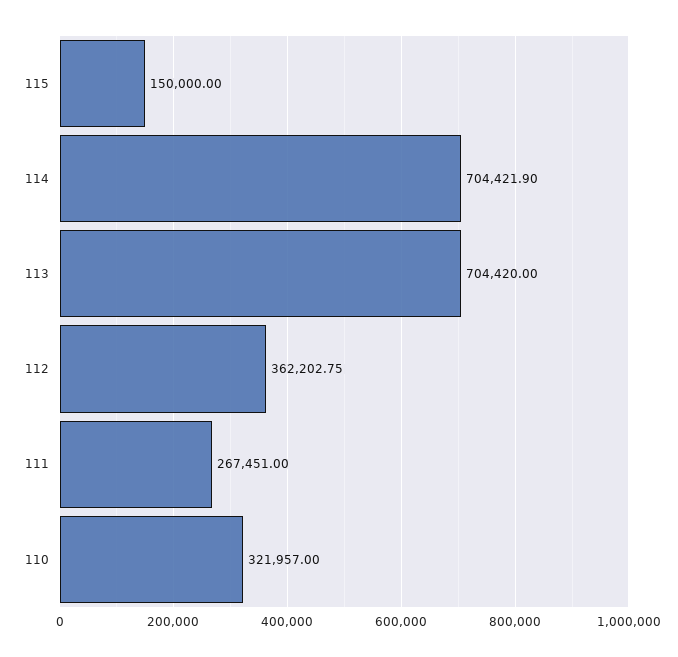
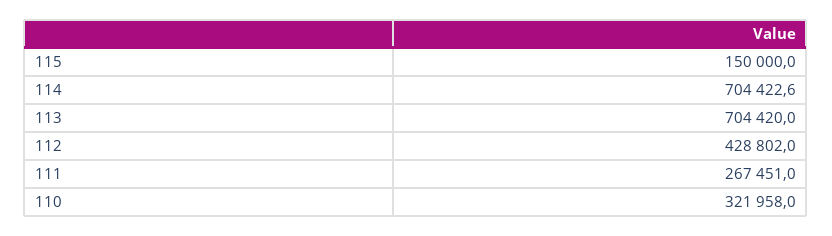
  {
    "115": 150000,
-   "114": 704421.9,
+   "114": 704422.6,
    "113": 704420,
-   "112": 362202.75,
+   "112": 428802,
    "111": 267451,
-   "110": 321957
+   "110": 321958
  }

